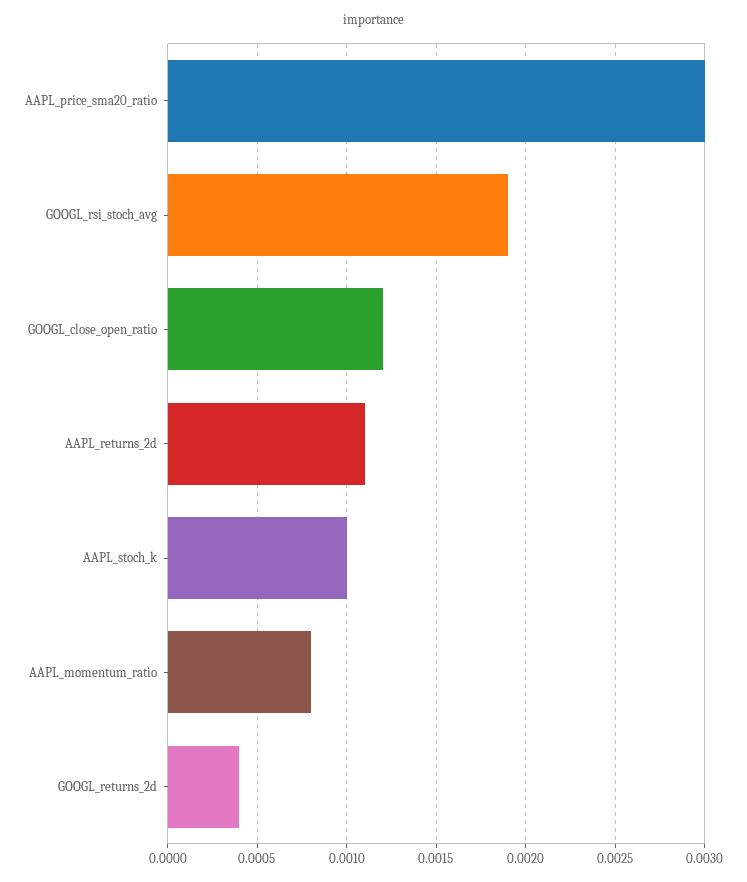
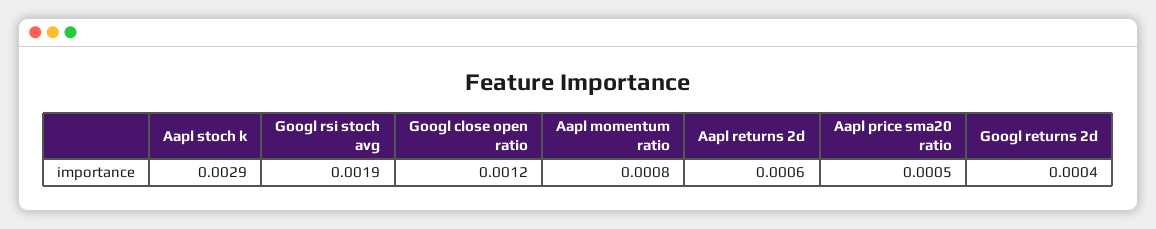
  {
-   "AAPL_price_sma20_ratio": 0.003,
+   "AAPL_price_sma20_ratio": 0.0005,
    "GOOGL_rsi_stoch_avg": 0.0019,
    "GOOGL_close_open_ratio": 0.0012,
-   "AAPL_returns_2d": 0.0011,
+   "AAPL_returns_2d": 0.0006,
-   "AAPL_stoch_k": 0.001,
+   "AAPL_stoch_k": 0.0029,
    "AAPL_momentum_ratio": 0.0008,
    "GOOGL_returns_2d": 0.0004
  }

